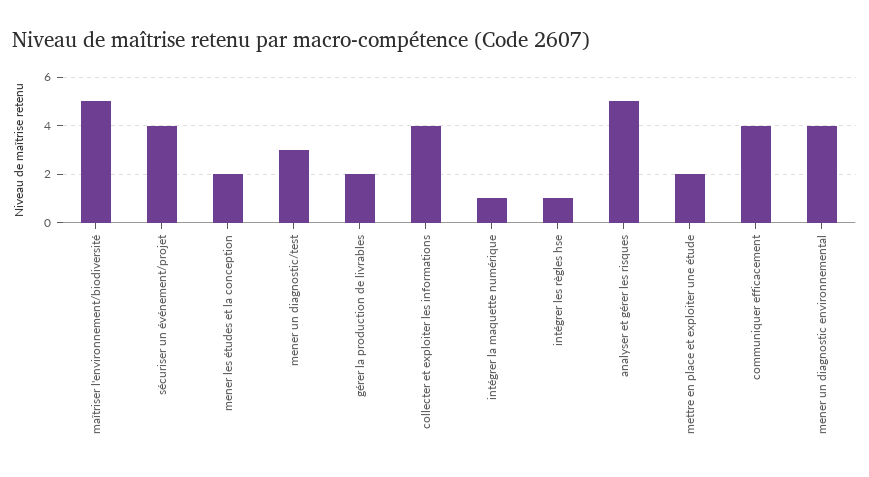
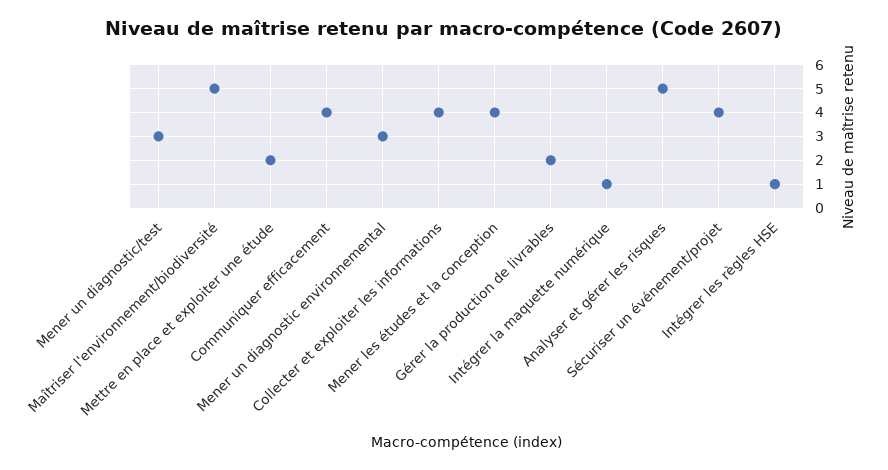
  {
    "maîtriser l'environnement/biodiversité": 5,
    "sécuriser un événement/projet": 4,
-   "mener les études et la conception": 2,
+   "mener les études et la conception": 4,
    "mener un diagnostic/test": 3,
    "gérer la production de livrables": 2,
    "collecter et exploiter les informations": 4,
    "intégrer la maquette numérique": 1,
    "intégrer les règles hse": 1,
    "analyser et gérer les risques": 5,
    "mettre en place et exploiter une étude": 2,
    "communiquer efficacement": 4,
-   "mener un diagnostic environnemental": 4
+   "mener un diagnostic environnemental": 3
  }

